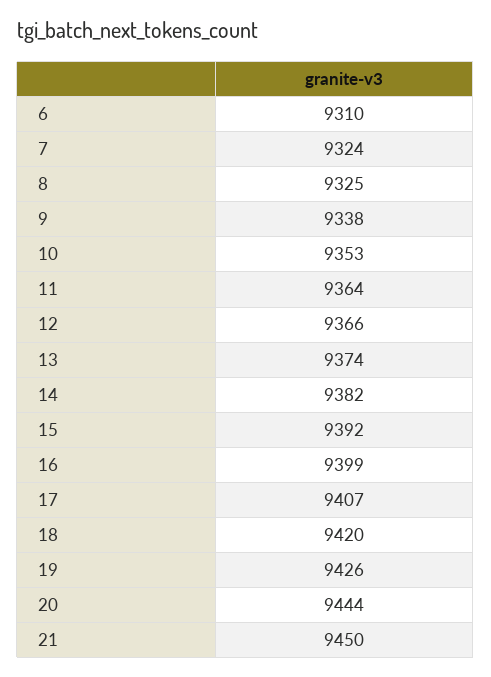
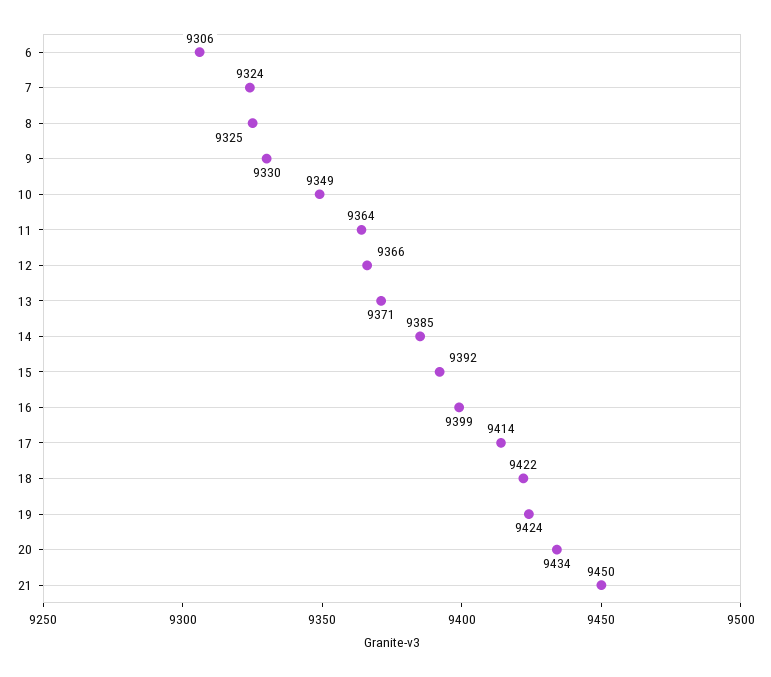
  {
-   "6": 9310,
+   "6": 9306,
    "7": 9324,
    "8": 9325,
-   "9": 9338,
+   "9": 9330,
-   "10": 9353,
+   "10": 9349,
    "11": 9364,
    "12": 9366,
-   "13": 9374,
+   "13": 9371,
-   "14": 9382,
+   "14": 9385,
    "15": 9392,
    "16": 9399,
-   "17": 9407,
+   "17": 9414,
-   "18": 9420,
+   "18": 9422,
-   "19": 9426,
+   "19": 9424,
-   "20": 9444,
+   "20": 9434,
    "21": 9450
  }

